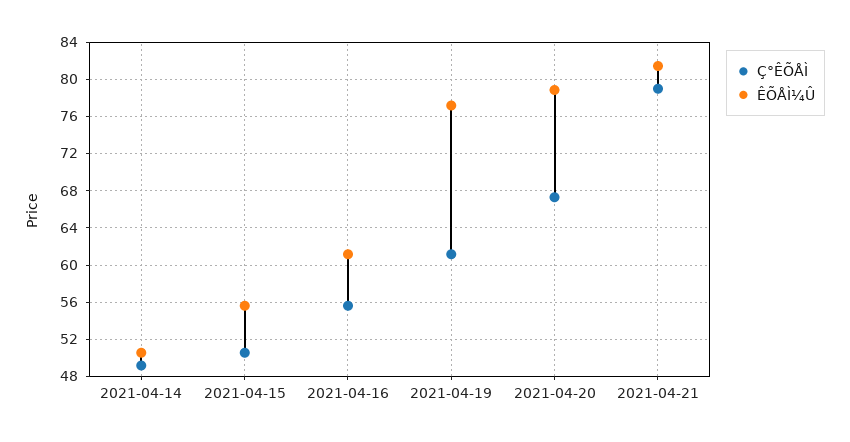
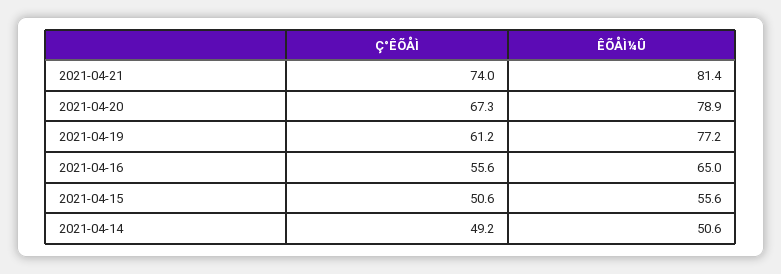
  {
    "Ç°ÊÕÅÌ": {
      "2021-04-14": 49.2,
      "2021-04-15": 50.6,
      "2021-04-16": 55.6,
      "2021-04-19": 61.2,
      "2021-04-20": 67.3,
-     "2021-04-21": 79
+     "2021-04-21": 74
    },
    "ÊÕÅÌ¼Û": {
      "2021-04-14": 50.6,
      "2021-04-15": 55.6,
-     "2021-04-16": 61,
+     "2021-04-16": 65,
      "2021-04-19": 77.2,
      "2021-04-20": 78.9,
      "2021-04-21": 81.4
    }
  }

